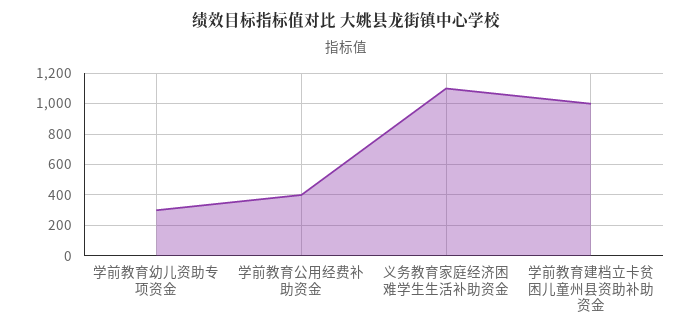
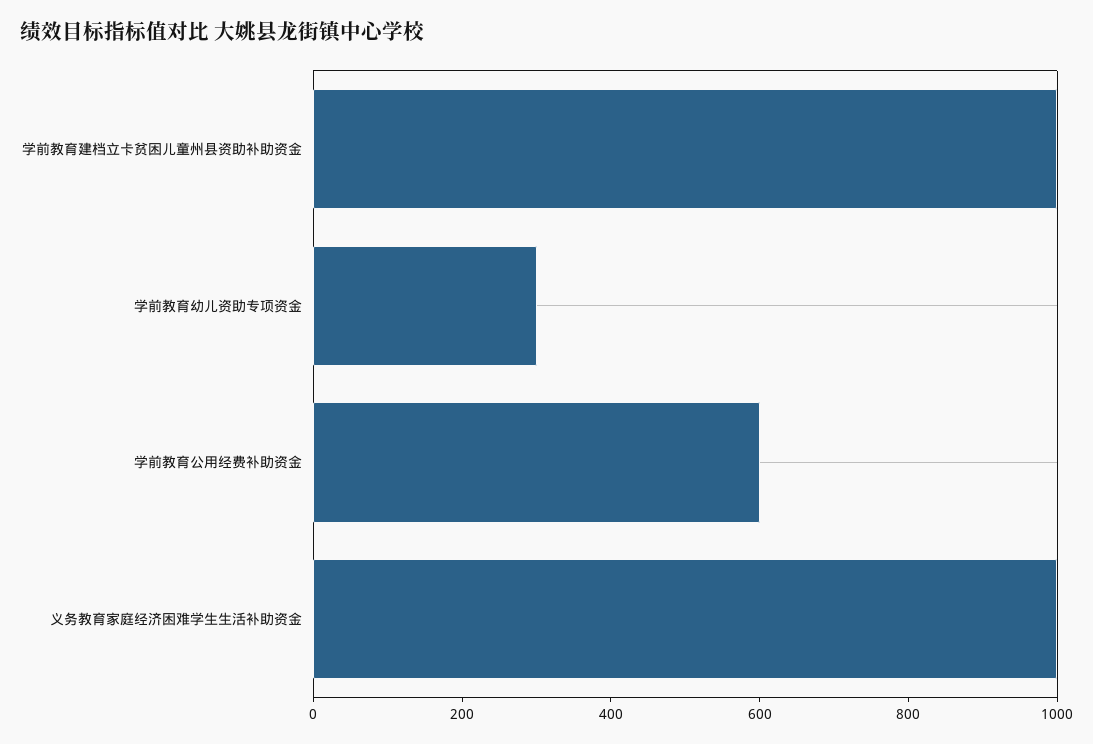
  {
    "学前教育幼儿资助专项资金": 300,
-   "学前教育公用经费补助资金": 400,
+   "学前教育公用经费补助资金": 600,
-   "义务教育家庭经济困难学生生活补助资金": 1100,
+   "义务教育家庭经济困难学生生活补助资金": 1000,
    "学前教育建档立卡贫困儿童州县资助补助资金": 1000
  }

